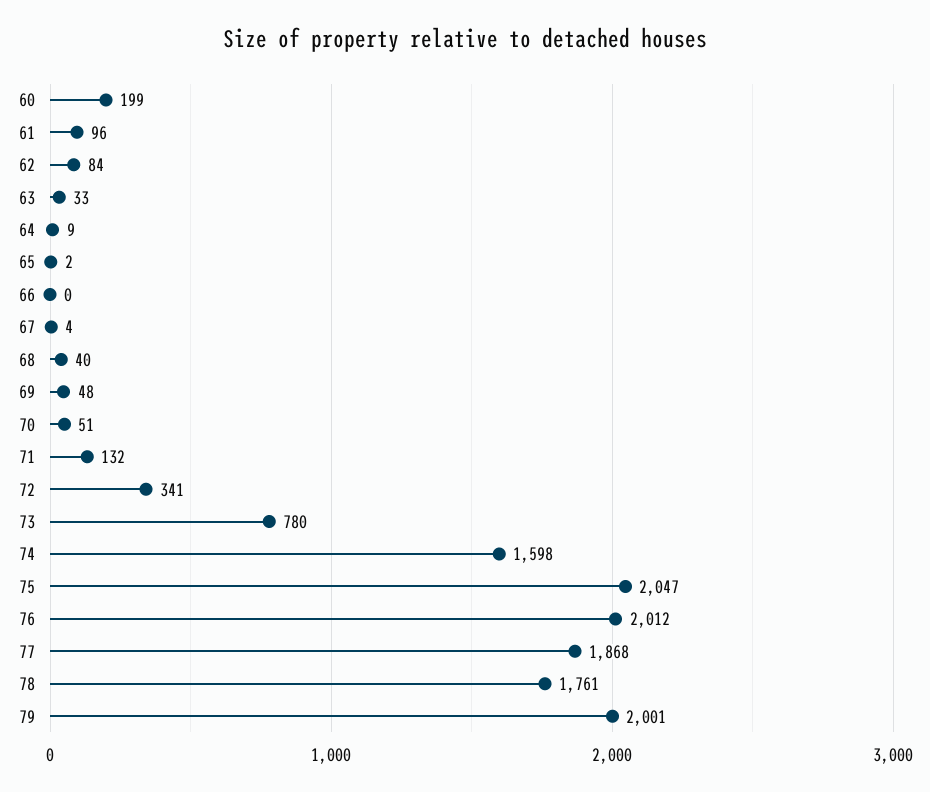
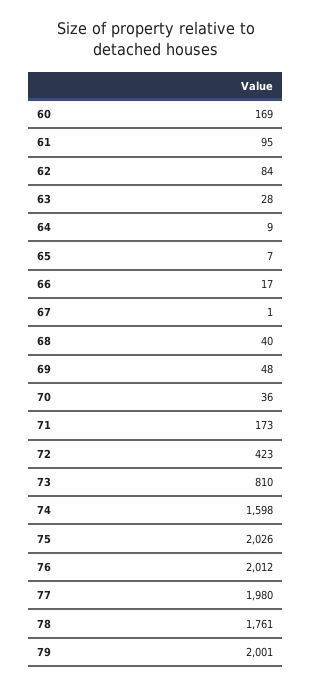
  {
-   "60": 199,
+   "60": 169,
-   "61": 96,
+   "61": 95,
    "62": 84,
-   "63": 33,
+   "63": 28,
    "64": 9,
-   "65": 2,
+   "65": 7,
-   "66": 0,
+   "66": 17,
-   "67": 4,
+   "67": 1,
    "68": 40,
    "69": 48,
-   "70": 51,
+   "70": 36,
-   "71": 132,
+   "71": 173,
-   "72": 341,
+   "72": 423,
-   "73": 780,
+   "73": 810,
    "74": 1598,
-   "75": 2047,
+   "75": 2026,
    "76": 2012,
-   "77": 1868,
+   "77": 1980,
    "78": 1761,
    "79": 2001
  }

